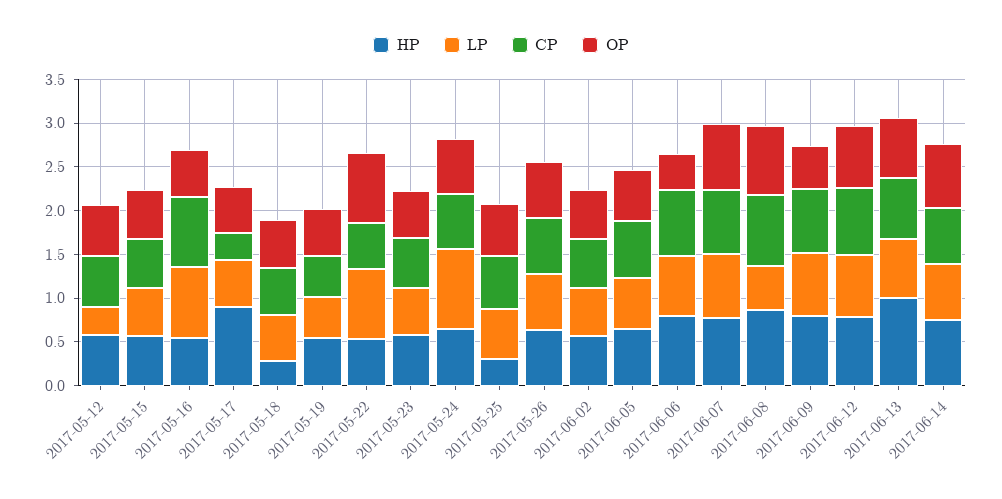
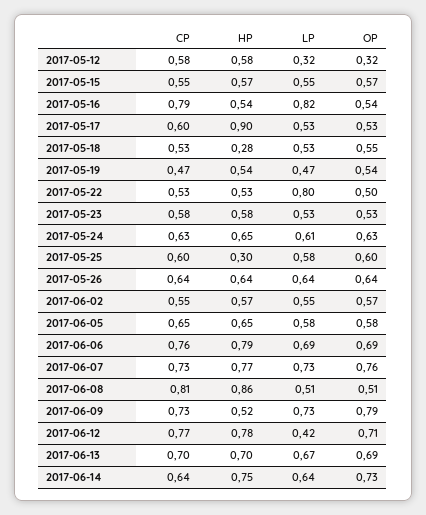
  {
    "HP": {
      "2017-05-12": 0.58,
      "2017-05-15": 0.57,
      "2017-05-16": 0.54,
      "2017-05-17": 0.9,
      "2017-05-18": 0.28,
      "2017-05-19": 0.54,
      "2017-05-22": 0.53,
      "2017-05-23": 0.58,
      "2017-05-24": 0.65,
      "2017-05-25": 0.3,
      "2017-05-26": 0.64,
      "2017-06-02": 0.57,
      "2017-06-05": 0.65,
      "2017-06-06": 0.79,
      "2017-06-07": 0.77,
      "2017-06-08": 0.86,
-     "2017-06-09": 0.8,
+     "2017-06-09": 0.52,
      "2017-06-12": 0.78,
-     "2017-06-13": 1,
+     "2017-06-13": 0.7,
      "2017-06-14": 0.75
    },
    "LP": {
      "2017-05-12": 0.32,
      "2017-05-15": 0.55,
      "2017-05-16": 0.82,
      "2017-05-17": 0.53,
      "2017-05-18": 0.53,
      "2017-05-19": 0.47,
      "2017-05-22": 0.8,
      "2017-05-23": 0.53,
-     "2017-05-24": 0.9,
+     "2017-05-24": 0.61,
      "2017-05-25": 0.58,
      "2017-05-26": 0.64,
      "2017-06-02": 0.55,
      "2017-06-05": 0.58,
      "2017-06-06": 0.69,
      "2017-06-07": 0.73,
      "2017-06-08": 0.51,
      "2017-06-09": 0.73,
-     "2017-06-12": 0.7,
+     "2017-06-12": 0.42,
      "2017-06-13": 0.67,
      "2017-06-14": 0.64
    },
    "CP": {
      "2017-05-12": 0.58,
      "2017-05-15": 0.55,
      "2017-05-16": 0.79,
-     "2017-05-17": 0.3,
+     "2017-05-17": 0.6,
      "2017-05-18": 0.53,
      "2017-05-19": 0.47,
      "2017-05-22": 0.53,
      "2017-05-23": 0.58,
      "2017-05-24": 0.63,
      "2017-05-25": 0.6,
      "2017-05-26": 0.64,
      "2017-06-02": 0.55,
      "2017-06-05": 0.65,
      "2017-06-06": 0.76,
      "2017-06-07": 0.73,
      "2017-06-08": 0.81,
      "2017-06-09": 0.73,
      "2017-06-12": 0.77,
      "2017-06-13": 0.7,
      "2017-06-14": 0.64
    },
    "OP": {
-     "2017-05-12": 0.6,
+     "2017-05-12": 0.32,
      "2017-05-15": 0.57,
      "2017-05-16": 0.54,
      "2017-05-17": 0.53,
      "2017-05-18": 0.55,
      "2017-05-19": 0.54,
-     "2017-05-22": 0.8,
+     "2017-05-22": 0.5,
      "2017-05-23": 0.53,
      "2017-05-24": 0.63,
      "2017-05-25": 0.6,
      "2017-05-26": 0.64,
      "2017-06-02": 0.57,
      "2017-06-05": 0.58,
-     "2017-06-06": 0.4,
+     "2017-06-06": 0.69,
      "2017-06-07": 0.76,
-     "2017-06-08": 0.8,
+     "2017-06-08": 0.51,
-     "2017-06-09": 0.5,
+     "2017-06-09": 0.79,
      "2017-06-12": 0.71,
      "2017-06-13": 0.69,
      "2017-06-14": 0.73
    }
  }

